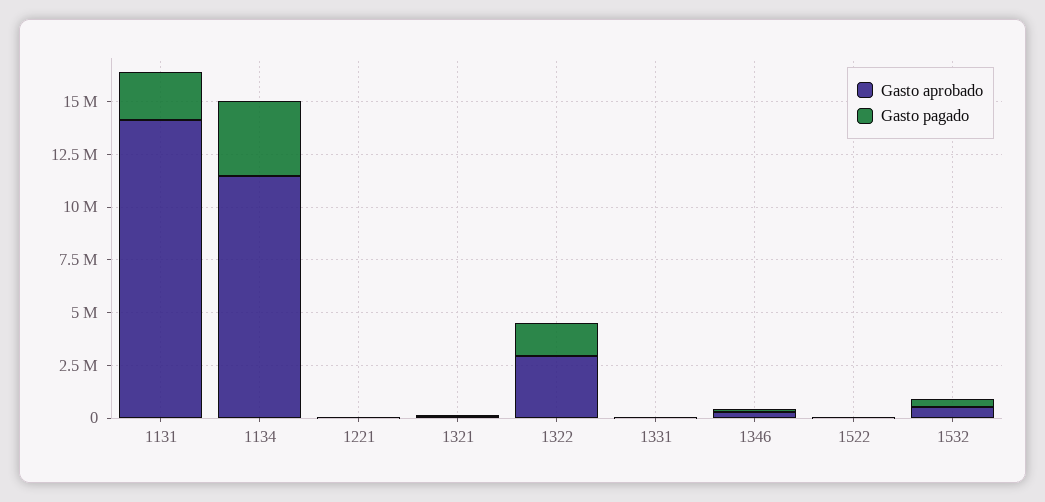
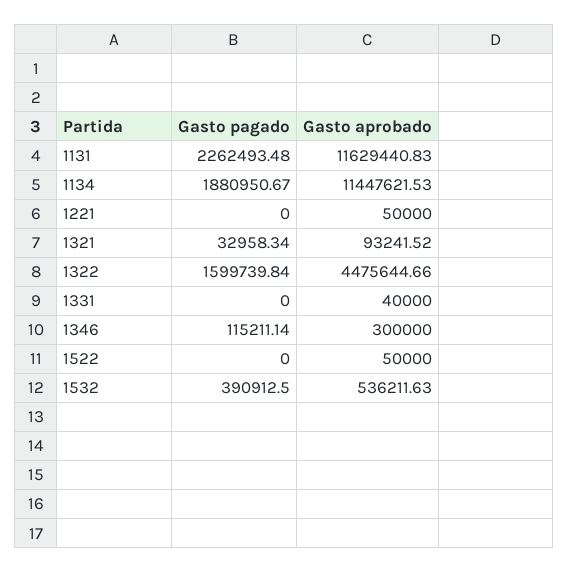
  {
    "Gasto aprobado": {
-     "1131": 14000000,
+     "1131": 11629440.83,
      "1134": 11447621.53,
      "1221": 50000,
      "1321": 93241.52,
-     "1322": 3000000,
+     "1322": 4475644.66,
      "1331": 40000,
      "1346": 300000,
      "1522": 50000,
      "1532": 536211.63
    },
    "Gasto pagado": {
      "1131": 2262493.48,
-     "1134": 3500000,
+     "1134": 1880950.67,
      "1221": 0,
      "1321": 32958.34,
      "1322": 1599739.84,
      "1331": 0,
      "1346": 115211.14,
      "1522": 0,
      "1532": 390912.5
    }
  }

